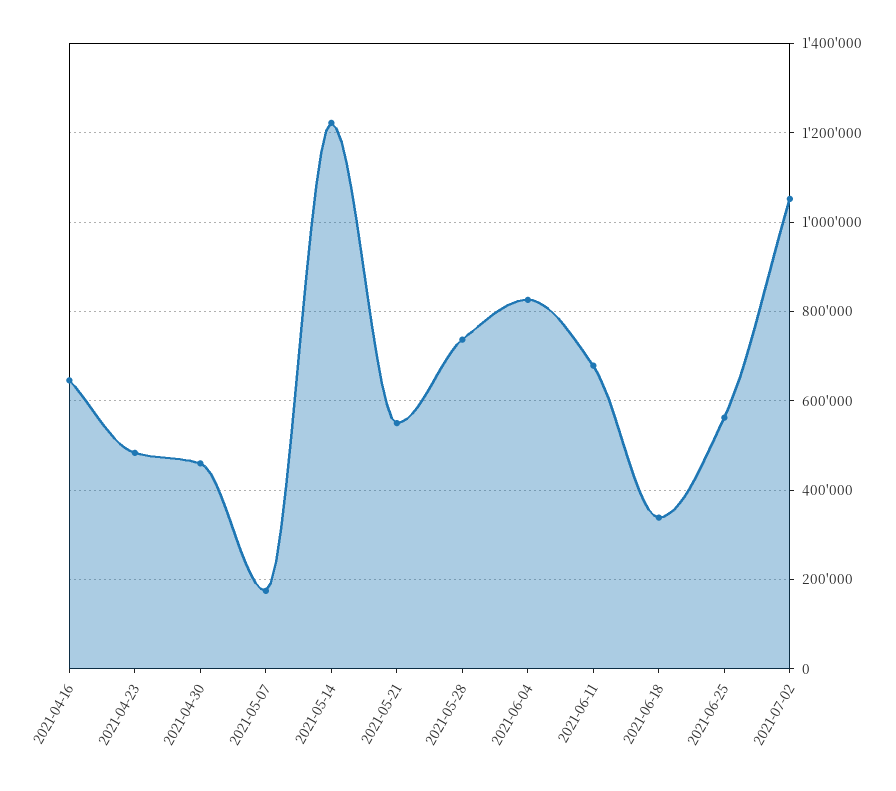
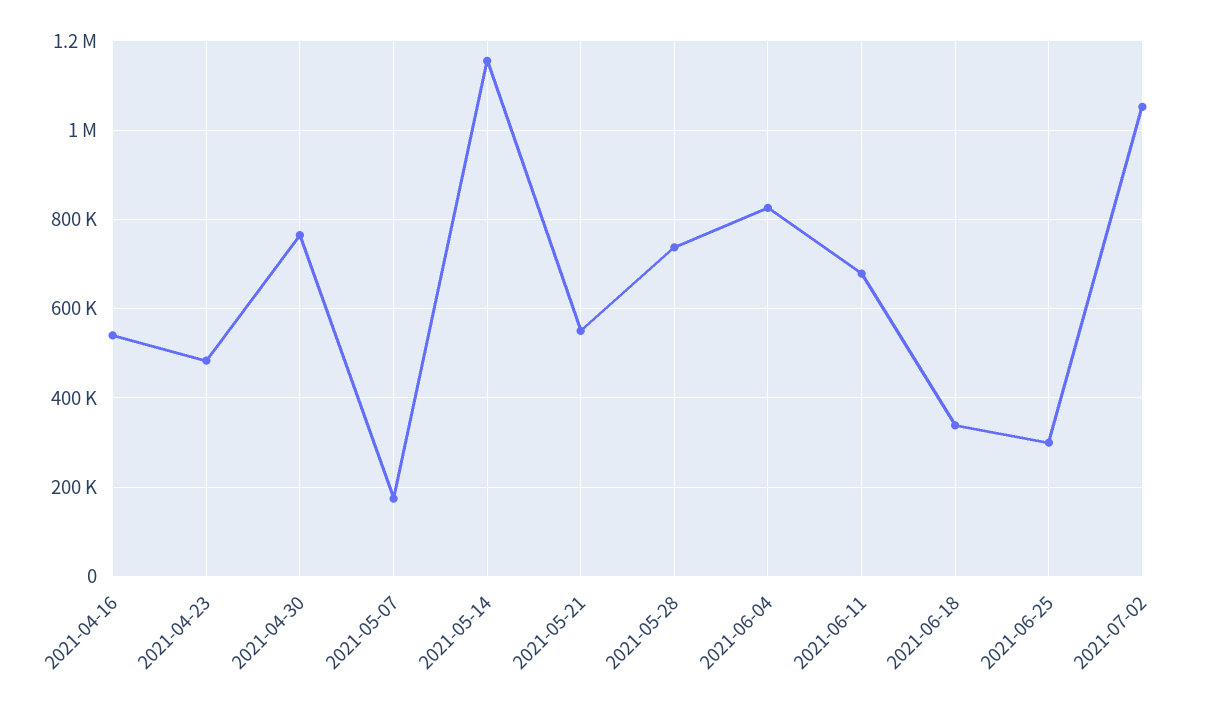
  {
-   "2021-04-16": 640000,
+   "2021-04-16": 540000,
    "2021-04-23": 480000,
-   "2021-04-30": 460000,
+   "2021-04-30": 760000,
    "2021-05-07": 180000,
-   "2021-05-14": 1220000,
+   "2021-05-14": 1160000,
    "2021-05-21": 540000,
    "2021-05-28": 740000,
    "2021-06-04": 820000,
    "2021-06-11": 680000,
    "2021-06-18": 340000,
-   "2021-06-25": 560000,
+   "2021-06-25": 300000,
    "2021-07-02": 1060000
  }

